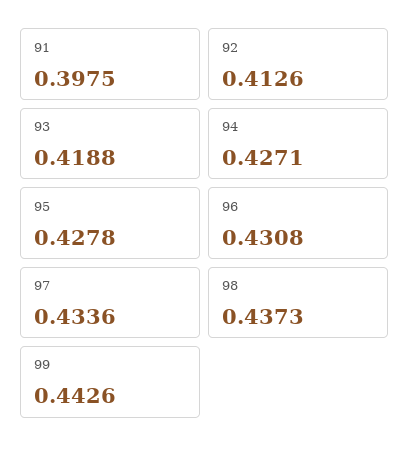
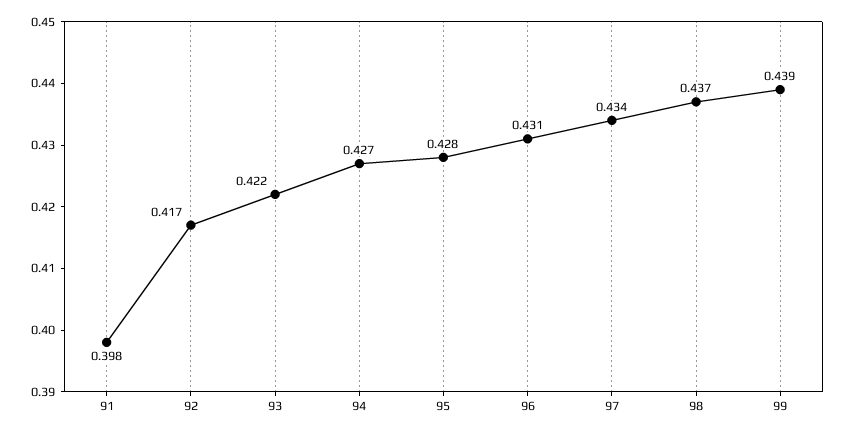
  {
    "91": 0.3975,
-   "92": 0.4126,
+   "92": 0.417,
-   "93": 0.4188,
+   "93": 0.422,
    "94": 0.4271,
    "95": 0.4278,
    "96": 0.4308,
    "97": 0.4336,
    "98": 0.4373,
-   "99": 0.4426
+   "99": 0.439
  }

